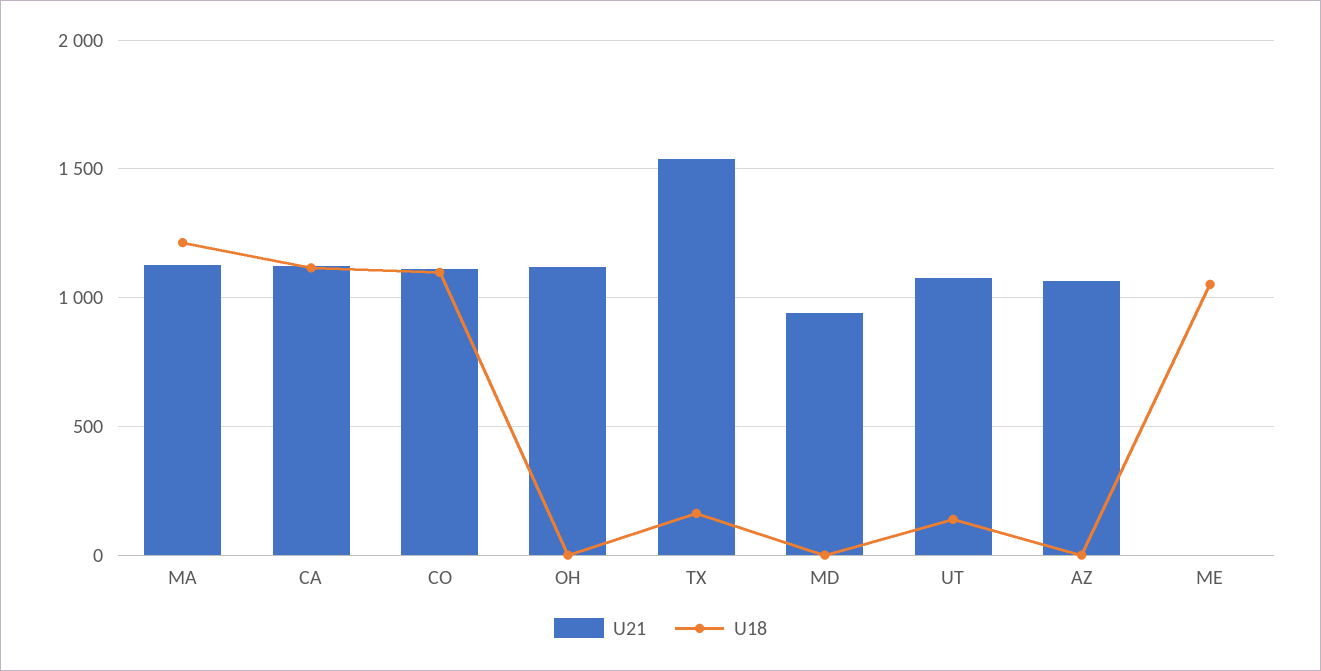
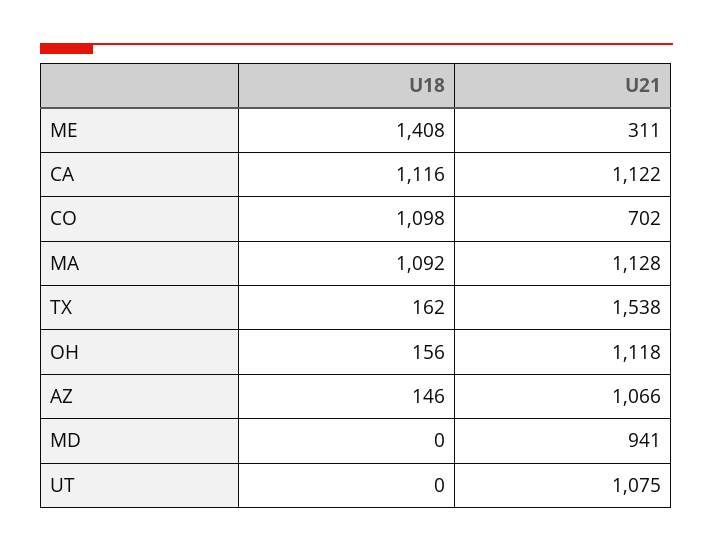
  {
    "U21": {
      "MA": 1128,
      "CA": 1122,
-     "CO": 1100,
+     "CO": 702,
      "OH": 1118,
      "TX": 1538,
      "MD": 941,
      "UT": 1075,
      "AZ": 1066,
-     "ME": 0
+     "ME": 311
    },
    "U18": {
-     "MA": 1200,
+     "MA": 1092,
      "CA": 1116,
      "CO": 1098,
-     "OH": 0,
+     "OH": 156,
      "TX": 162,
      "MD": 0,
-     "UT": 150,
+     "UT": 0,
-     "AZ": 0,
+     "AZ": 146,
-     "ME": 1050
+     "ME": 1408
    }
  }

